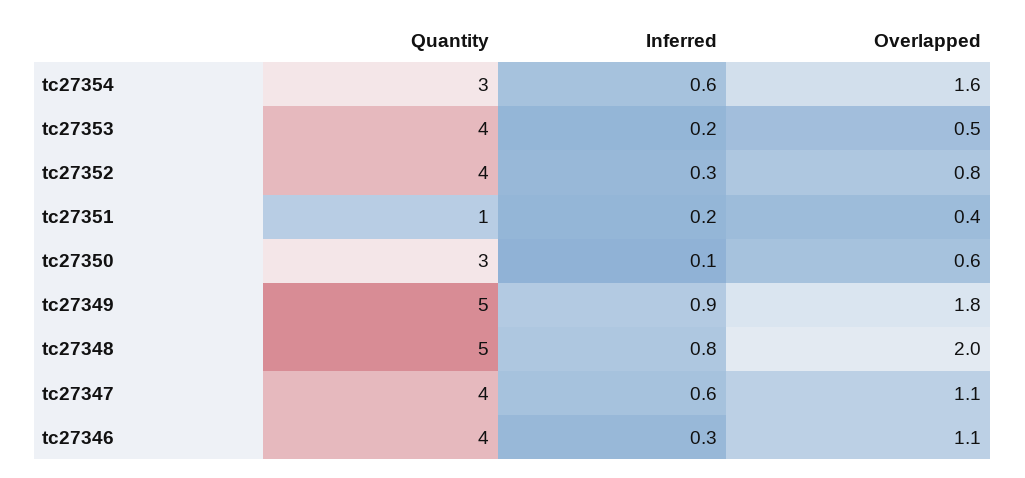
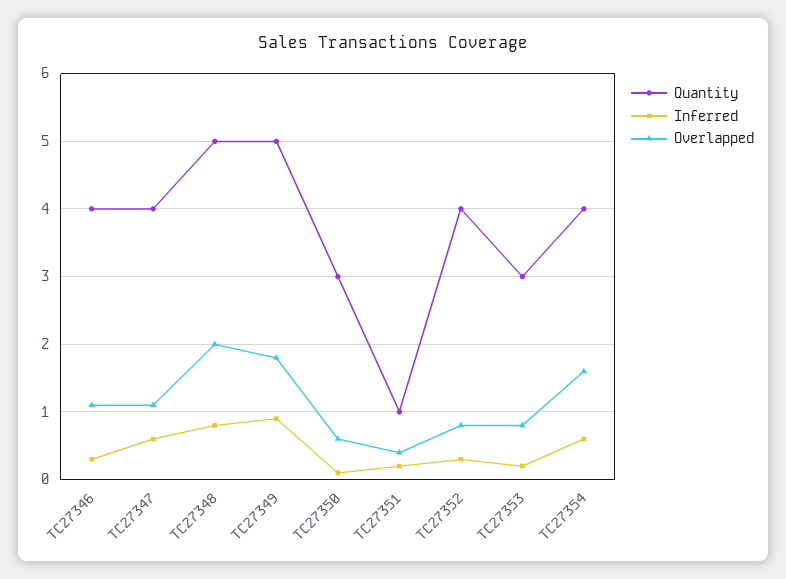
  {
    "Quantity": {
-     "tc27354": 3,
+     "tc27354": 4,
-     "tc27353": 4,
+     "tc27353": 3,
      "tc27352": 4,
      "tc27351": 1,
      "tc27350": 3,
      "tc27349": 5,
      "tc27348": 5,
      "tc27347": 4,
      "tc27346": 4
    },
    "Inferred": {
      "tc27354": 0.6,
      "tc27353": 0.2,
      "tc27352": 0.3,
      "tc27351": 0.2,
      "tc27350": 0.1,
      "tc27349": 0.9,
      "tc27348": 0.8,
      "tc27347": 0.6,
      "tc27346": 0.3
    },
    "Overlapped": {
      "tc27354": 1.6,
-     "tc27353": 0.5,
+     "tc27353": 0.8,
      "tc27352": 0.8,
      "tc27351": 0.4,
      "tc27350": 0.6,
      "tc27349": 1.8,
      "tc27348": 2,
      "tc27347": 1.1,
      "tc27346": 1.1
    }
  }

